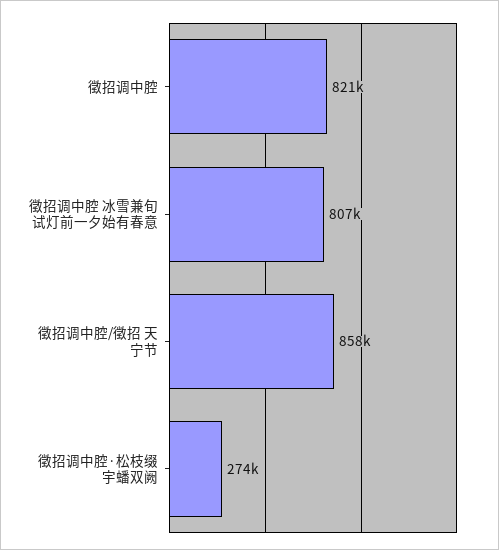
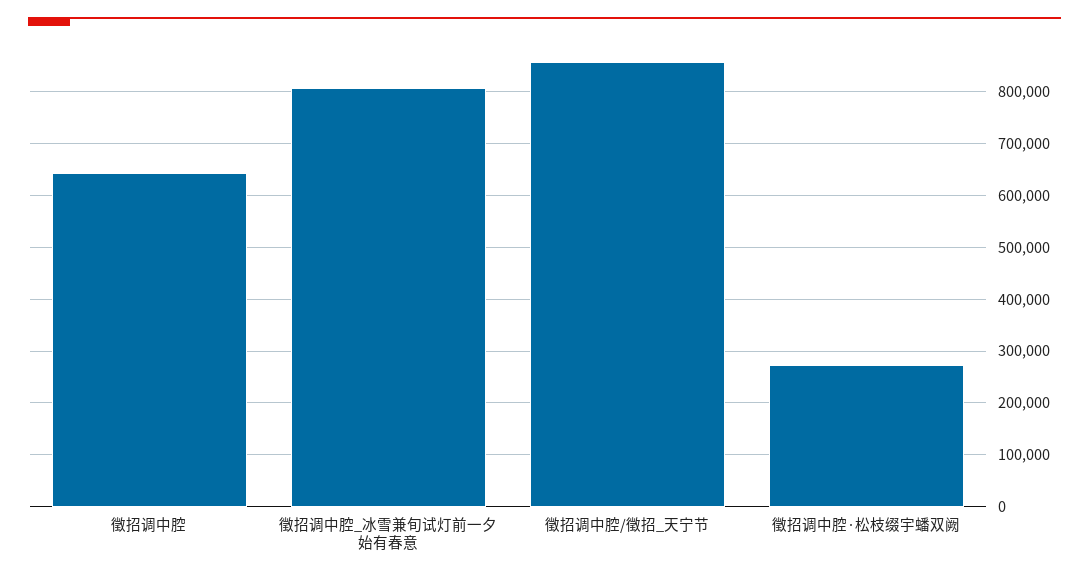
  {
-   "徵招调中腔": 821000,
+   "徵招调中腔": 640000,
    "徵招调中腔 冰雪兼旬试灯前一夕始有春意": 807000,
    "徵招调中腔/徵招 天宁节": 858000,
    "徵招调中腔·松枝缀宇蟠双阙": 274000
  }

